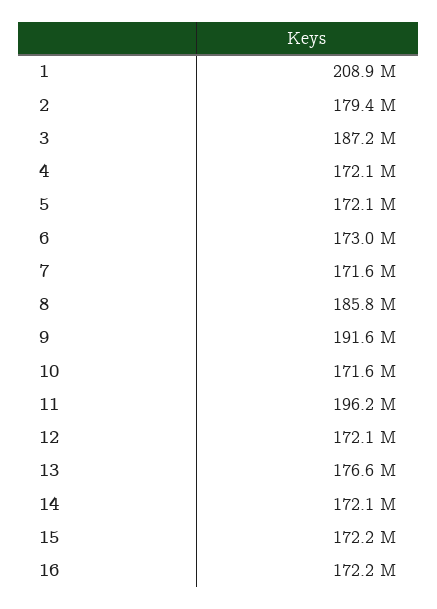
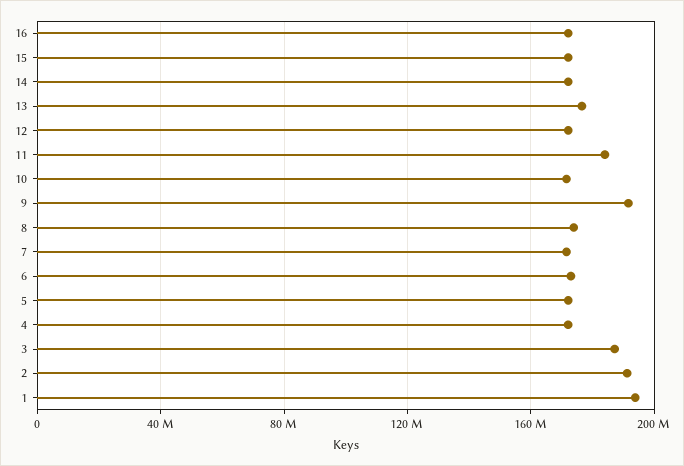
  {
-   "1": 208900000,
+   "1": 195000000,
-   "2": 179400000,
+   "2": 190000000,
    "3": 187200000,
    "4": 172100000,
    "5": 172100000,
    "6": 173000000,
    "7": 171600000,
-   "8": 185800000,
+   "8": 175000000,
    "9": 191600000,
    "10": 171600000,
-   "11": 196200000,
+   "11": 185000000,
    "12": 172100000,
    "13": 176600000,
    "14": 172100000,
    "15": 172200000,
    "16": 172200000
  }

